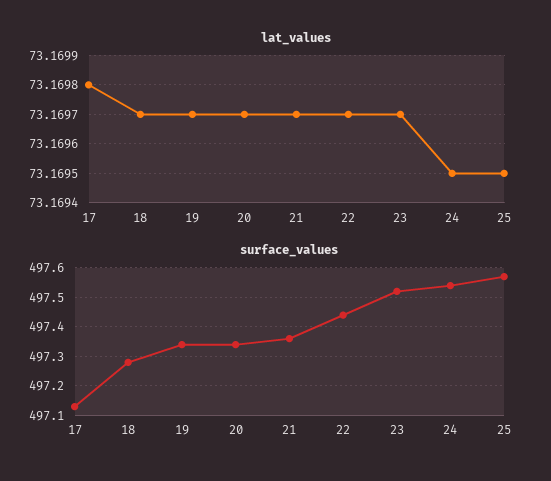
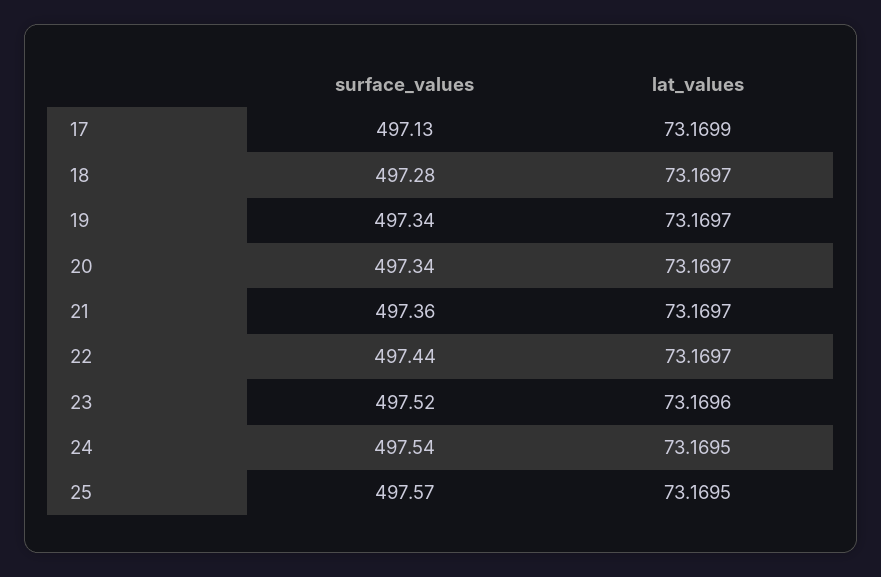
  {
    "lat_values": {
-     "17": 73.1698,
+     "17": 73.1699,
      "18": 73.1697,
      "19": 73.1697,
      "20": 73.1697,
      "21": 73.1697,
      "22": 73.1697,
-     "23": 73.1697,
+     "23": 73.1696,
      "24": 73.1695,
      "25": 73.1695
    },
    "surface_values": {
      "17": 497.13,
      "18": 497.28,
      "19": 497.34,
      "20": 497.34,
      "21": 497.36,
      "22": 497.44,
      "23": 497.52,
      "24": 497.54,
      "25": 497.57
    }
  }

